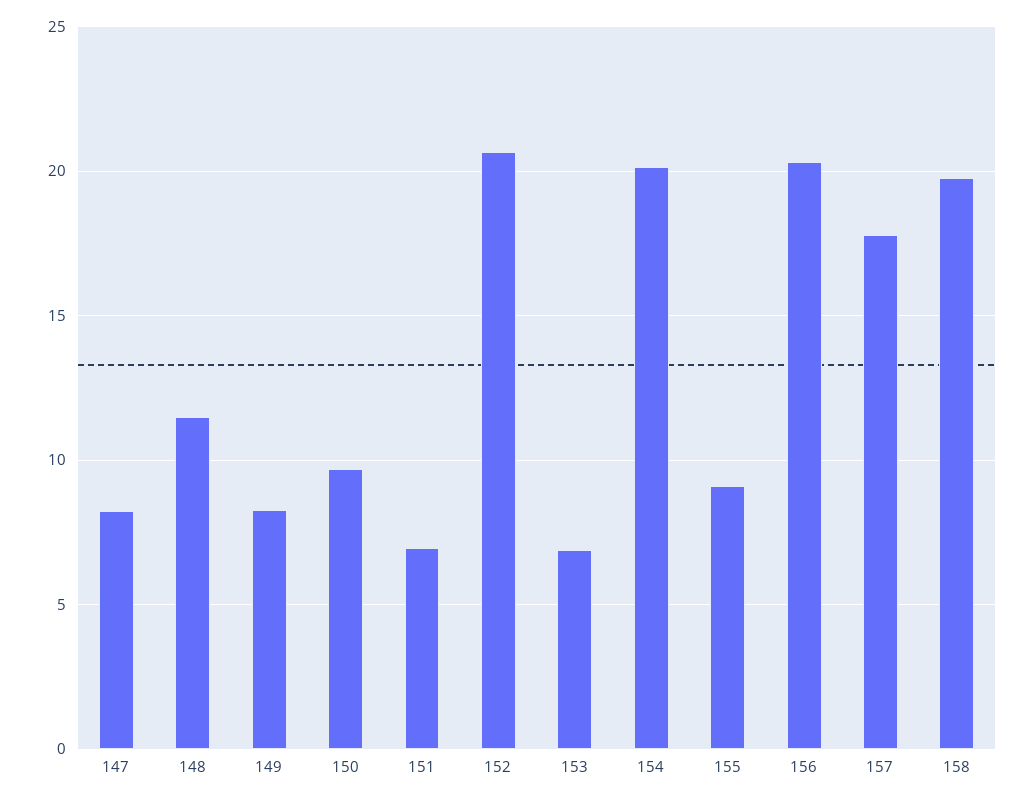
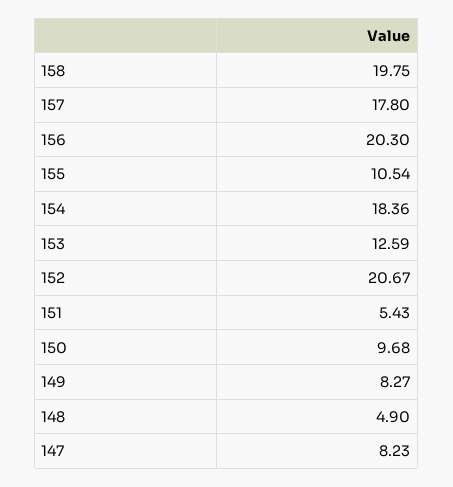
  {
    "147": 8.23,
-   "148": 11.5,
+   "148": 4.9,
    "149": 8.27,
    "150": 9.68,
-   "151": 7,
+   "151": 5.43,
    "152": 20.67,
-   "153": 7,
+   "153": 12.59,
-   "154": 20,
+   "154": 18.36,
-   "155": 9,
+   "155": 10.54,
    "156": 20.3,
    "157": 17.8,
    "158": 19.75
  }

